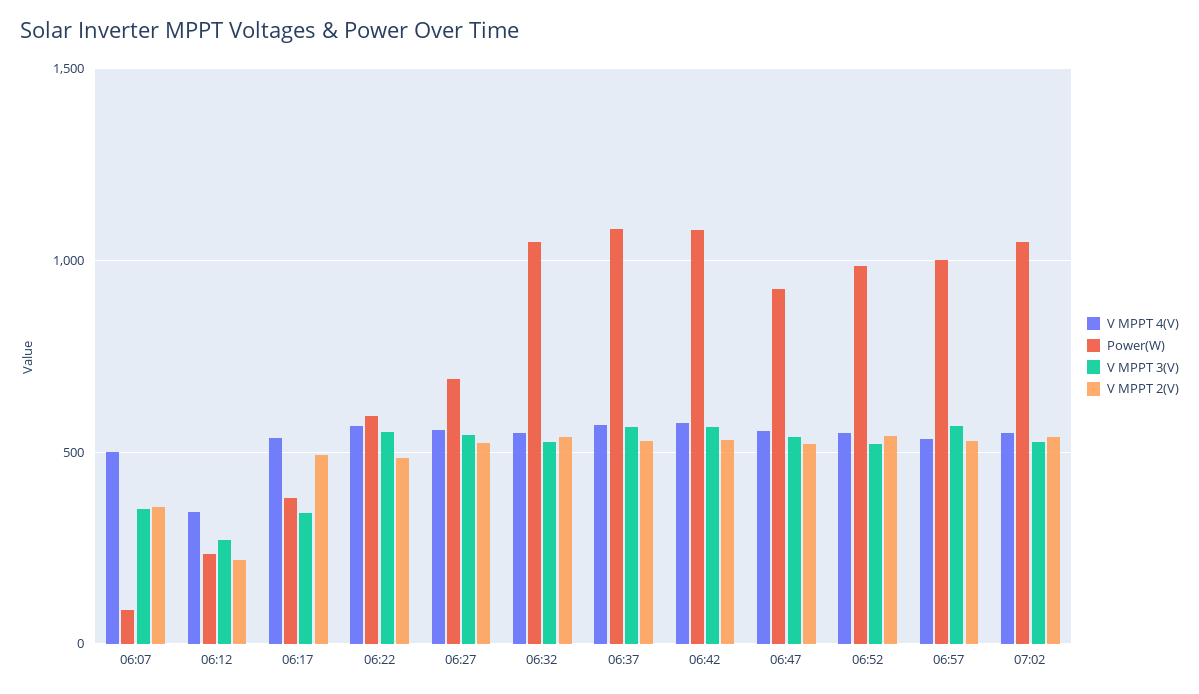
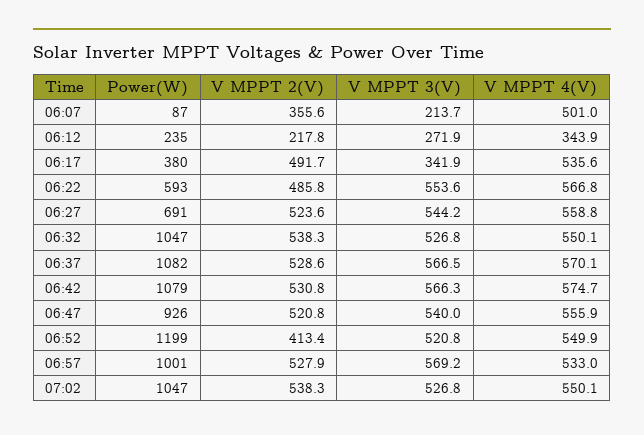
  {
    "V MPPT 4(V)": {
      "06:07": 501,
      "06:12": 343.9,
      "06:17": 535.6,
      "06:22": 566.8,
      "06:27": 558.8,
      "06:32": 550.1,
      "06:37": 570.1,
      "06:42": 574.7,
      "06:47": 555.9,
      "06:52": 549.9,
      "06:57": 533,
      "07:02": 550.1
    },
    "Power(W)": {
      "06:07": 87,
      "06:12": 235,
      "06:17": 380,
      "06:22": 593,
      "06:27": 691,
      "06:32": 1047,
      "06:37": 1082,
      "06:42": 1079,
      "06:47": 926,
-     "06:52": 1000,
+     "06:52": 1199,
      "06:57": 1001,
      "07:02": 1047
    },
    "V MPPT 3(V)": {
-     "06:07": 350,
+     "06:07": 213.7,
      "06:12": 271.9,
      "06:17": 341.9,
      "06:22": 553.6,
      "06:27": 544.2,
      "06:32": 526.8,
      "06:37": 566.5,
      "06:42": 566.3,
      "06:47": 540,
      "06:52": 520.8,
      "06:57": 569.2,
      "07:02": 526.8
    },
    "V MPPT 2(V)": {
      "06:07": 355.6,
      "06:12": 217.8,
      "06:17": 491.7,
      "06:22": 485.8,
      "06:27": 523.6,
      "06:32": 538.3,
      "06:37": 528.6,
      "06:42": 530.8,
      "06:47": 520.8,
-     "06:52": 550,
+     "06:52": 413.4,
      "06:57": 527.9,
      "07:02": 538.3
    }
  }

